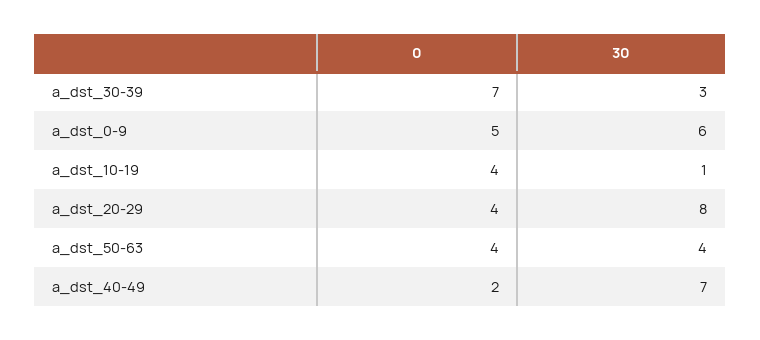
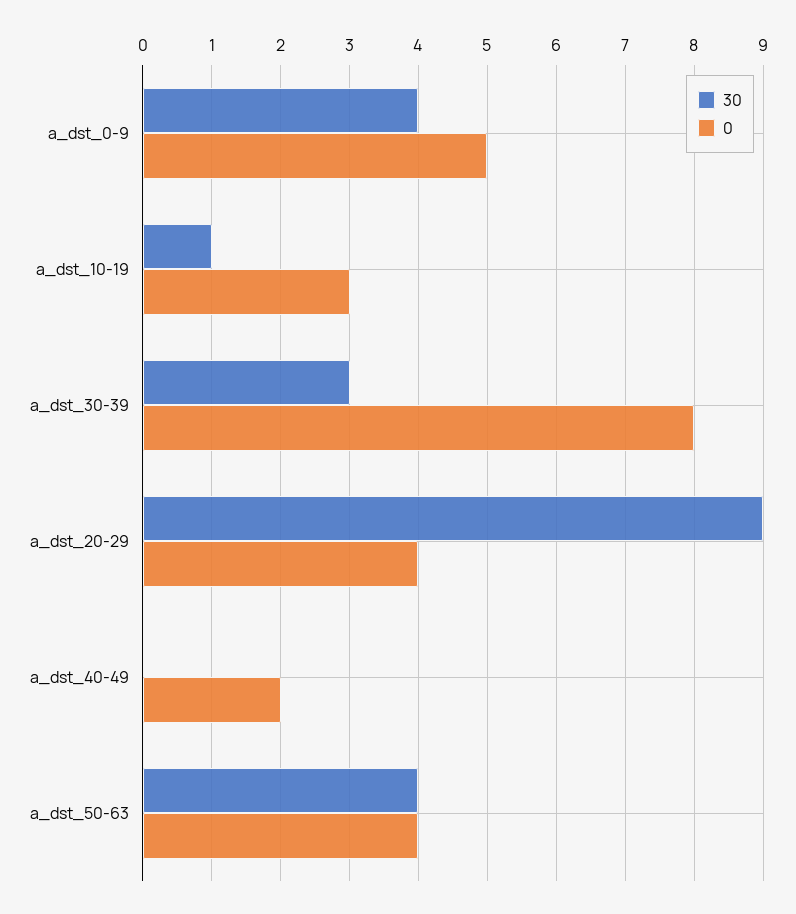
  {
    "0": {
-     "a_dst_30-39": 7,
+     "a_dst_30-39": 8,
      "a_dst_0-9": 5,
-     "a_dst_10-19": 4,
+     "a_dst_10-19": 3,
      "a_dst_20-29": 4,
      "a_dst_50-63": 4,
      "a_dst_40-49": 2
    },
    "30": {
      "a_dst_30-39": 3,
-     "a_dst_0-9": 6,
+     "a_dst_0-9": 4,
      "a_dst_10-19": 1,
-     "a_dst_20-29": 8,
+     "a_dst_20-29": 9,
      "a_dst_50-63": 4,
-     "a_dst_40-49": 7
+     "a_dst_40-49": 0
    }
  }

